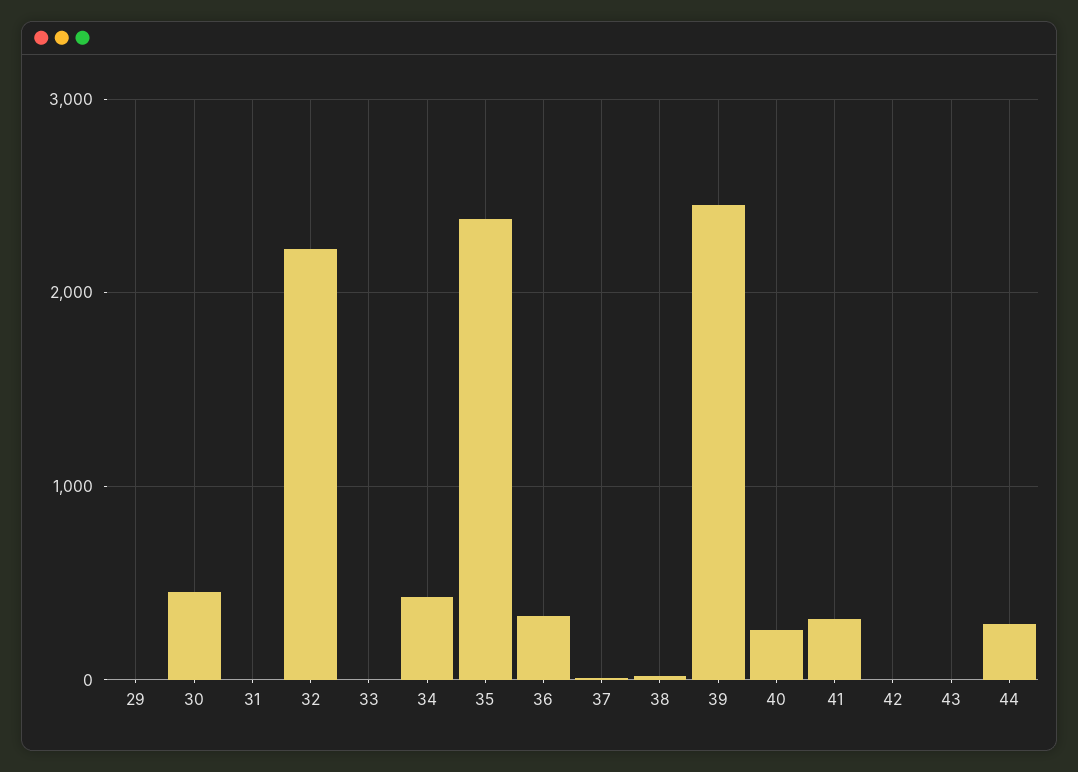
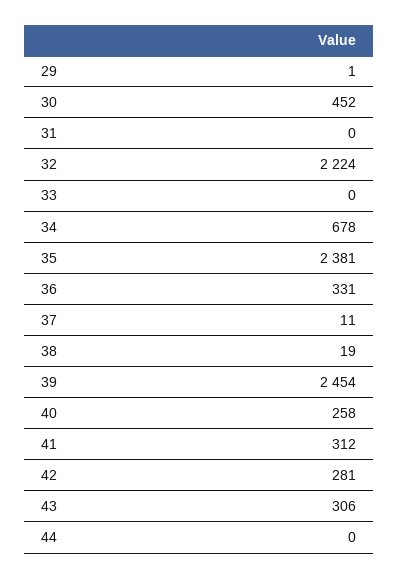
  {
    "29": 1,
    "30": 452,
    "31": 0,
    "32": 2224,
    "33": 0,
-   "34": 400,
+   "34": 678,
    "35": 2381,
    "36": 331,
    "37": 11,
    "38": 19,
    "39": 2454,
    "40": 258,
    "41": 312,
-   "42": 0,
+   "42": 281,
-   "43": 0,
+   "43": 306,
-   "44": 300
+   "44": 0
  }

